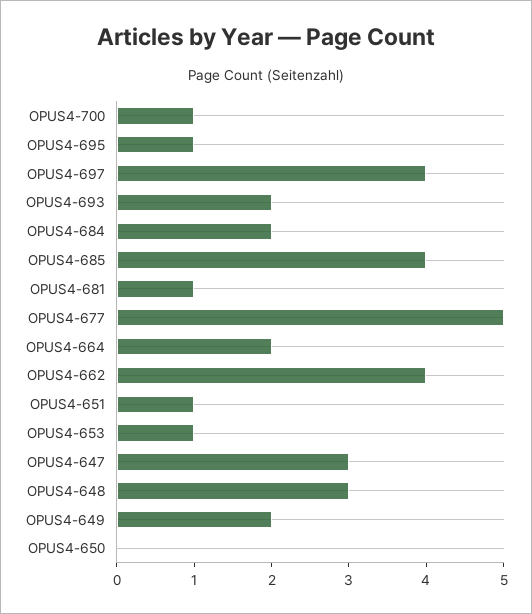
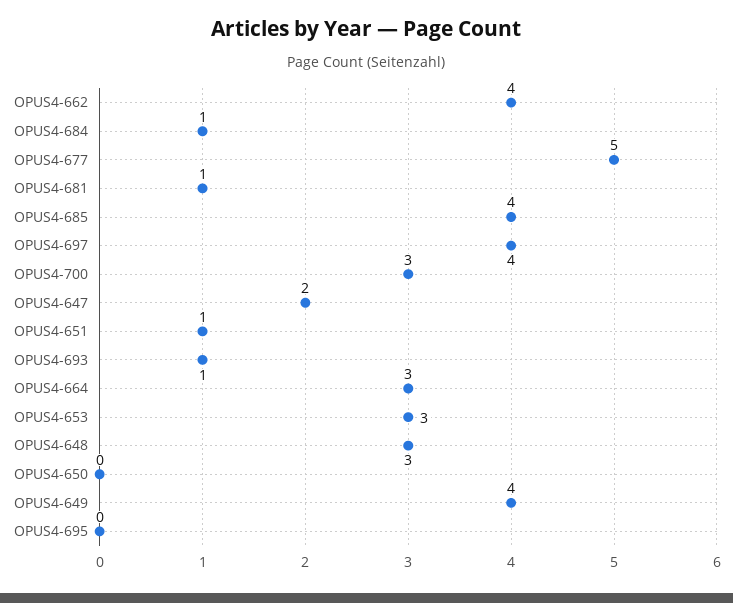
  {
-   "OPUS4-700": 1,
+   "OPUS4-700": 3,
-   "OPUS4-695": 1,
+   "OPUS4-695": 0,
    "OPUS4-697": 4,
-   "OPUS4-693": 2,
+   "OPUS4-693": 1,
-   "OPUS4-684": 2,
+   "OPUS4-684": 1,
    "OPUS4-685": 4,
    "OPUS4-681": 1,
    "OPUS4-677": 5,
-   "OPUS4-664": 2,
+   "OPUS4-664": 3,
    "OPUS4-662": 4,
    "OPUS4-651": 1,
-   "OPUS4-653": 1,
+   "OPUS4-653": 3,
-   "OPUS4-647": 3,
+   "OPUS4-647": 2,
    "OPUS4-648": 3,
-   "OPUS4-649": 2,
+   "OPUS4-649": 4,
    "OPUS4-650": 0
  }

